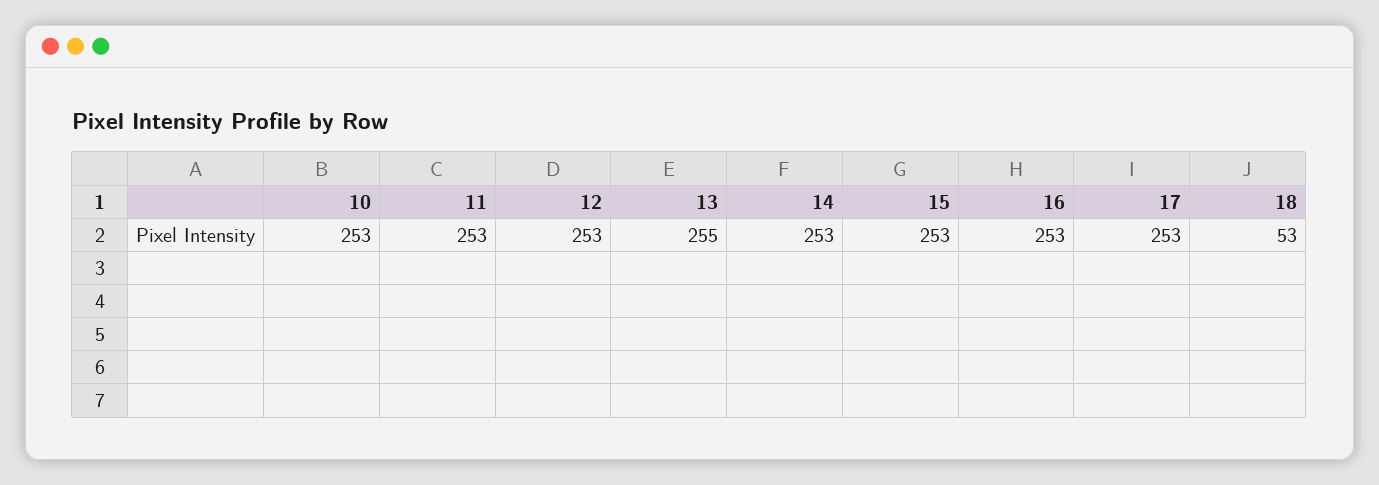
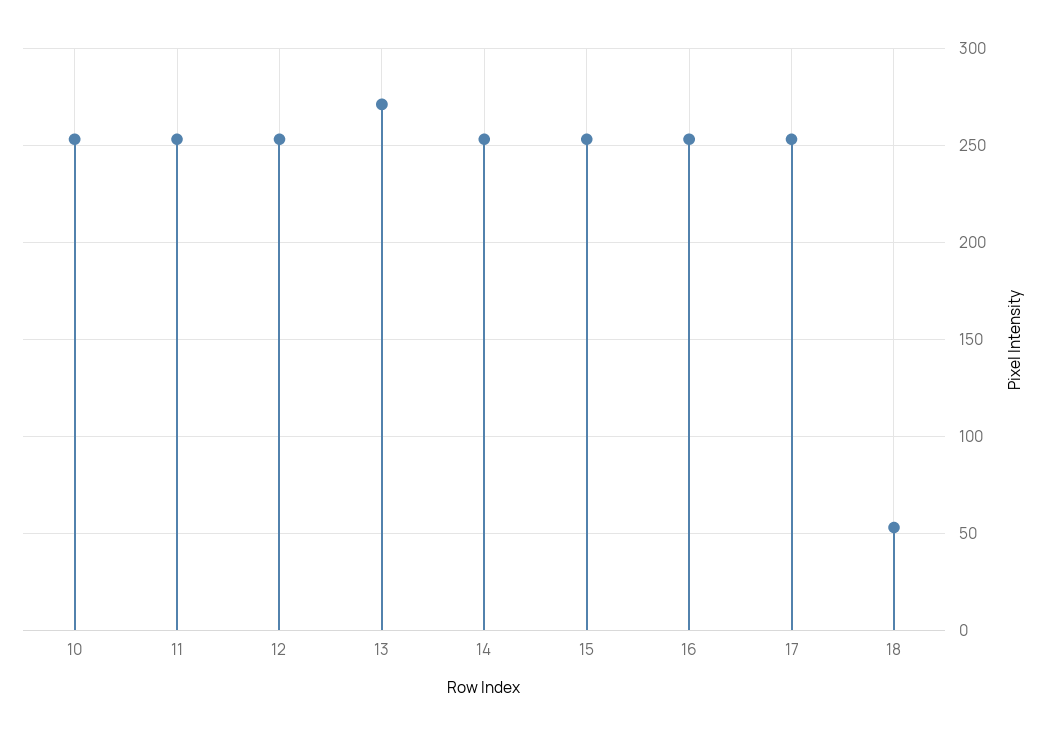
  {
    "10": 253,
    "11": 253,
    "12": 253,
-   "13": 255,
+   "13": 270,
    "14": 253,
    "15": 253,
    "16": 253,
    "17": 253,
    "18": 53
  }

